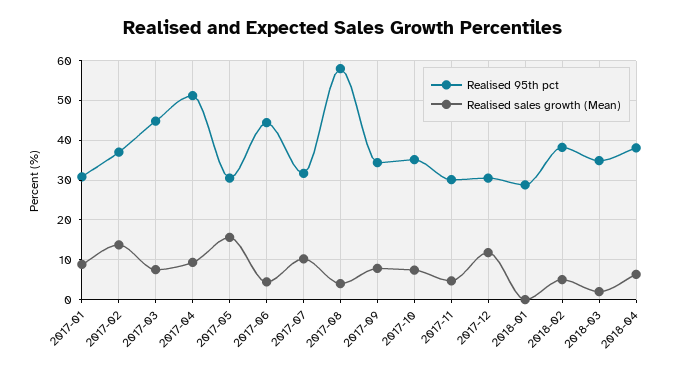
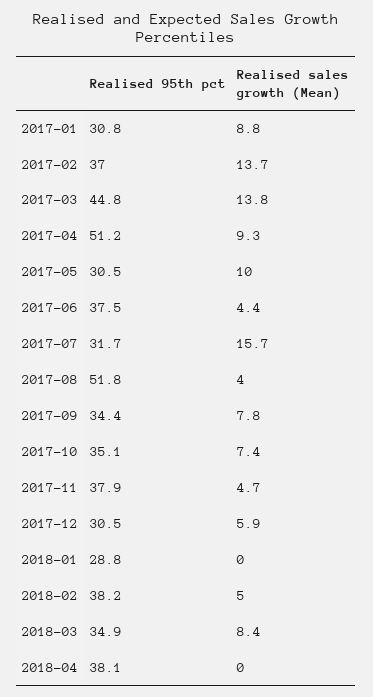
  {
    "Realised 95th pct": {
      "2017-01": 30.8,
      "2017-02": 37,
      "2017-03": 44.8,
      "2017-04": 51.2,
      "2017-05": 30.5,
-     "2017-06": 44,
+     "2017-06": 37.5,
      "2017-07": 31.7,
-     "2017-08": 58,
+     "2017-08": 51.8,
      "2017-09": 34.4,
      "2017-10": 35.1,
-     "2017-11": 30,
+     "2017-11": 37.9,
      "2017-12": 30.5,
      "2018-01": 28.8,
      "2018-02": 38.2,
      "2018-03": 34.9,
      "2018-04": 38.1
    },
    "Realised sales growth (Mean)": {
      "2017-01": 8.8,
      "2017-02": 13.7,
-     "2017-03": 8,
+     "2017-03": 13.8,
      "2017-04": 9.3,
-     "2017-05": 16,
+     "2017-05": 10,
      "2017-06": 4.4,
-     "2017-07": 10,
+     "2017-07": 15.7,
      "2017-08": 4,
      "2017-09": 7.8,
      "2017-10": 7.4,
      "2017-11": 4.7,
-     "2017-12": 12,
+     "2017-12": 5.9,
      "2018-01": 0,
      "2018-02": 5,
-     "2018-03": 2,
+     "2018-03": 8.4,
-     "2018-04": 6
+     "2018-04": 0
    }
  }

